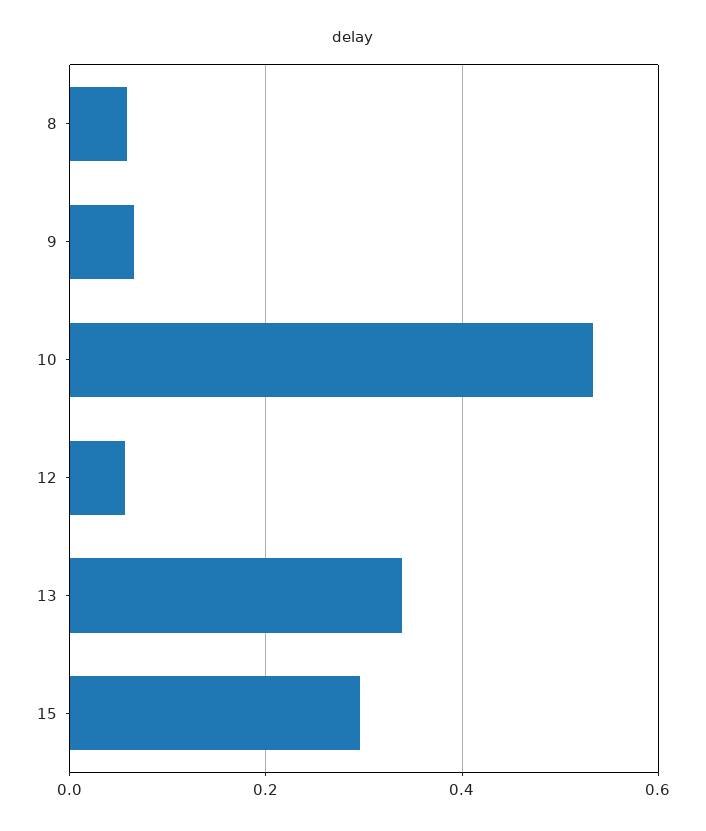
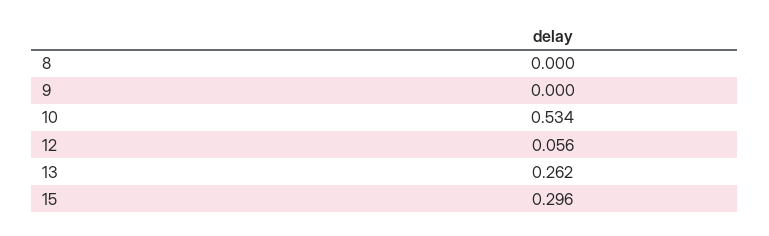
  {
-   "8": 0.06,
+   "8": 0,
-   "9": 0.06,
+   "9": 0,
    "10": 0.534,
    "12": 0.056,
-   "13": 0.34,
+   "13": 0.262,
    "15": 0.296
  }

